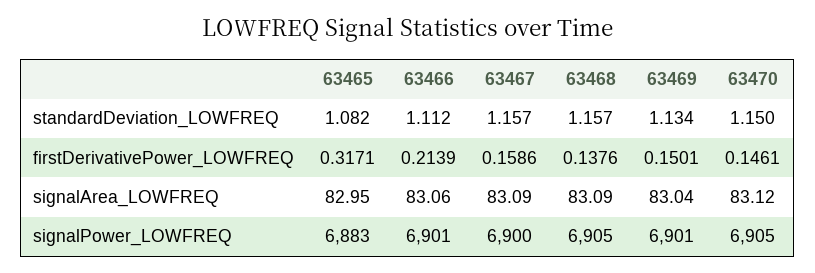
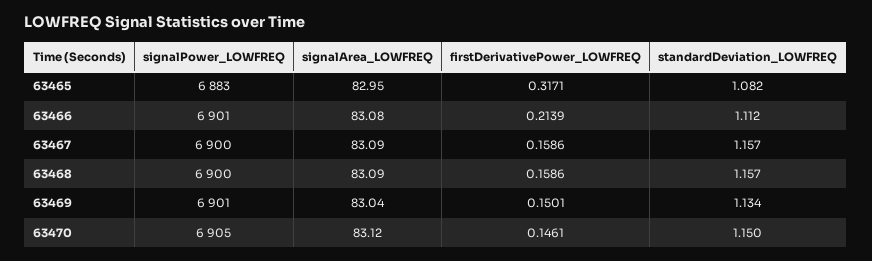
  {
    "63465": {
      "standardDeviation_LOWFREQ": 1.082,
      "firstDerivativePower_LOWFREQ": 0.3171,
      "signalArea_LOWFREQ": 82.95,
      "signalPower_LOWFREQ": 6883
    },
    "63466": {
      "standardDeviation_LOWFREQ": 1.112,
      "firstDerivativePower_LOWFREQ": 0.2139,
-     "signalArea_LOWFREQ": 83.06,
+     "signalArea_LOWFREQ": 83.08,
      "signalPower_LOWFREQ": 6901
    },
    "63467": {
      "standardDeviation_LOWFREQ": 1.157,
      "firstDerivativePower_LOWFREQ": 0.1586,
      "signalArea_LOWFREQ": 83.09,
      "signalPower_LOWFREQ": 6900
    },
    "63468": {
      "standardDeviation_LOWFREQ": 1.157,
-     "firstDerivativePower_LOWFREQ": 0.1376,
+     "firstDerivativePower_LOWFREQ": 0.1586,
      "signalArea_LOWFREQ": 83.09,
-     "signalPower_LOWFREQ": 6905
+     "signalPower_LOWFREQ": 6900
    },
    "63469": {
      "standardDeviation_LOWFREQ": 1.134,
      "firstDerivativePower_LOWFREQ": 0.1501,
      "signalArea_LOWFREQ": 83.04,
      "signalPower_LOWFREQ": 6901
    },
    "63470": {
      "standardDeviation_LOWFREQ": 1.15,
      "firstDerivativePower_LOWFREQ": 0.1461,
      "signalArea_LOWFREQ": 83.12,
      "signalPower_LOWFREQ": 6905
    }
  }

